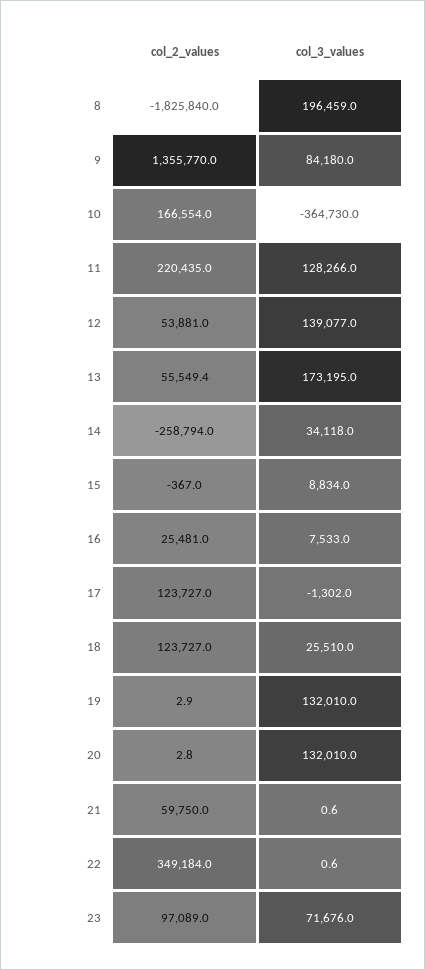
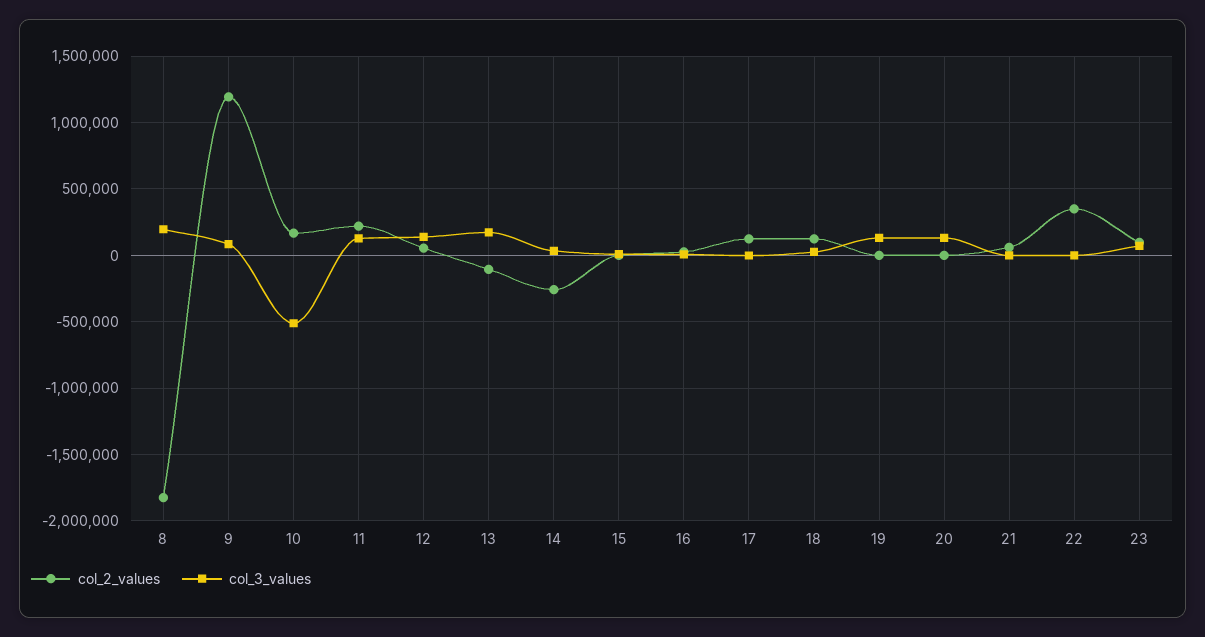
  {
    "col_2_values": {
      "8": -1825840,
-     "9": 1355770,
+     "9": 1200000,
      "10": 166554,
      "11": 220435,
      "12": 53881,
-     "13": 55549.4,
+     "13": -100000,
      "14": -258794,
      "15": -367,
      "16": 25481,
      "17": 123727,
      "18": 123727,
      "19": 2.9,
      "20": 2.8,
      "21": 59750,
      "22": 349184,
      "23": 97089
    },
    "col_3_values": {
      "8": 196459,
      "9": 84180,
-     "10": -364730,
+     "10": -500000,
      "11": 128266,
      "12": 139077,
      "13": 173195,
      "14": 34118,
      "15": 8834,
      "16": 7533,
      "17": -1302,
      "18": 25510,
      "19": 132010,
      "20": 132010,
      "21": 0.6,
      "22": 0.6,
      "23": 71676
    }
  }

